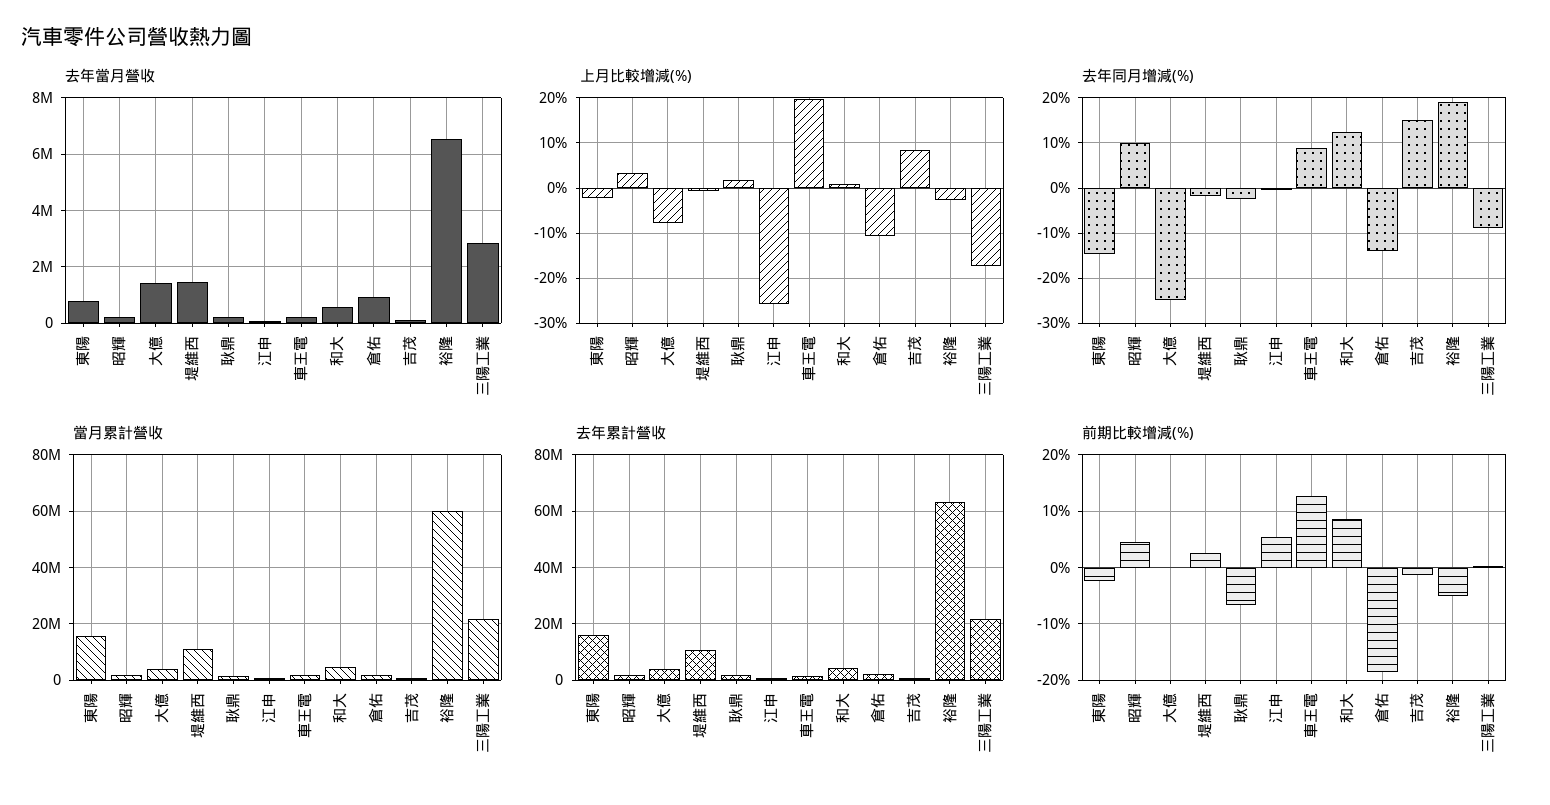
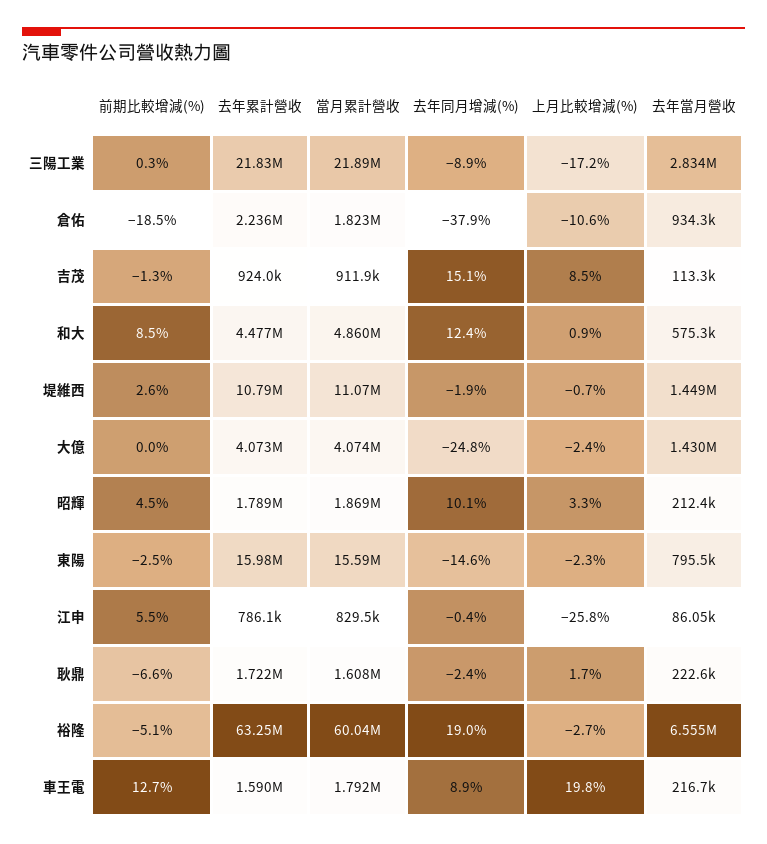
  {
    "去年當月營收": {
      "東陽": 795500,
      "昭輝": 212400,
      "大億": 1430000,
      "堤維西": 1449000,
      "耿鼎": 222600,
      "江申": 86050,
      "車王電": 216700,
      "和大": 575300,
      "倉佑": 934300,
      "吉茂": 113300,
      "裕隆": 6555000,
      "三陽工業": 2834000
    },
    "上月比較增減(%)": {
      "東陽": -2.3,
      "昭輝": 3.3,
-     "大億": -8,
+     "大億": -2.4,
      "堤維西": -0.7,
      "耿鼎": 1.7,
      "江申": -25.8,
      "車王電": 19.8,
      "和大": 0.9,
      "倉佑": -10.6,
      "吉茂": 8.5,
      "裕隆": -2.7,
      "三陽工業": -17.2
    },
    "去年同月增減(%)": {
      "東陽": -14.6,
      "昭輝": 10.1,
      "大億": -24.8,
      "堤維西": -1.9,
      "耿鼎": -2.4,
      "江申": -0.4,
      "車王電": 8.9,
      "和大": 12.4,
-     "倉佑": -14,
+     "倉佑": -37.9,
      "吉茂": 15.1,
      "裕隆": 19,
      "三陽工業": -8.9
    },
    "當月累計營收": {
      "東陽": 15590000,
      "昭輝": 1869000,
      "大億": 4074000,
      "堤維西": 11070000,
      "耿鼎": 1608000,
      "江申": 829500,
      "車王電": 1792000,
      "和大": 4860000,
      "倉佑": 1823000,
      "吉茂": 911900,
      "裕隆": 60040000,
      "三陽工業": 21890000
    },
    "去年累計營收": {
      "東陽": 15980000,
      "昭輝": 1789000,
      "大億": 4073000,
      "堤維西": 10790000,
      "耿鼎": 1722000,
      "江申": 786100,
      "車王電": 1590000,
      "和大": 4477000,
      "倉佑": 2236000,
      "吉茂": 924000,
      "裕隆": 63250000,
      "三陽工業": 21830000
    },
    "前期比較增減(%)": {
      "東陽": -2.5,
      "昭輝": 4.5,
      "大億": 0,
      "堤維西": 2.6,
      "耿鼎": -6.6,
      "江申": 5.5,
      "車王電": 12.7,
      "和大": 8.5,
      "倉佑": -18.5,
      "吉茂": -1.3,
      "裕隆": -5.1,
      "三陽工業": 0.3
    }
  }

